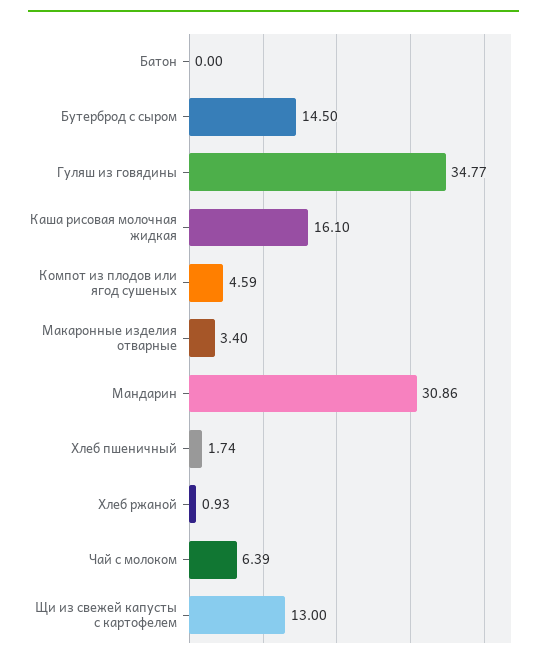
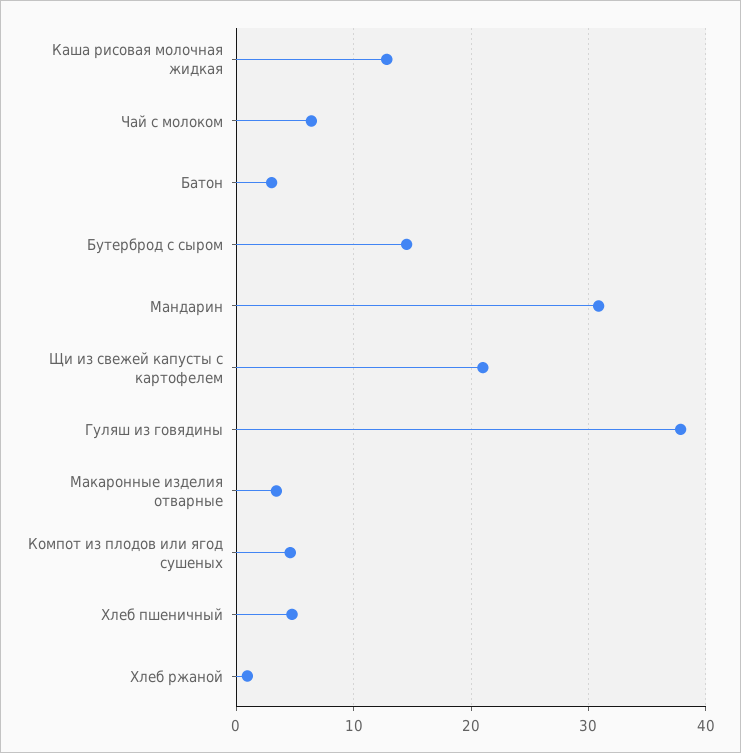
  {
-   "Батон": 0,
+   "Батон": 3,
    "Бутерброд с сыром": 14.5,
-   "Гуляш из говядины": 34.77,
+   "Гуляш из говядины": 38,
-   "Каша рисовая молочная жидкая": 16.1,
+   "Каша рисовая молочная жидкая": 13,
    "Компот из плодов или ягод сушеных": 4.59,
    "Макаронные изделия отварные": 3.4,
    "Мандарин": 30.86,
-   "Хлеб пшеничный": 1.74,
+   "Хлеб пшеничный": 5,
    "Хлеб ржаной": 0.93,
    "Чай с молоком": 6.39,
-   "Щи из свежей капусты с картофелем": 13
+   "Щи из свежей капусты с картофелем": 21
  }

